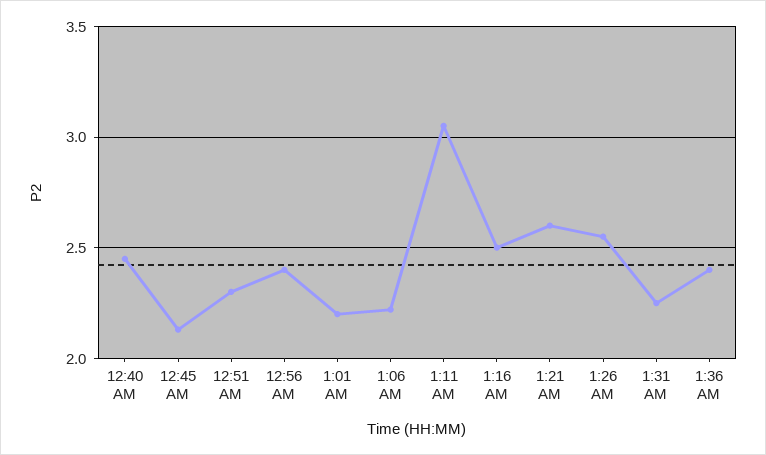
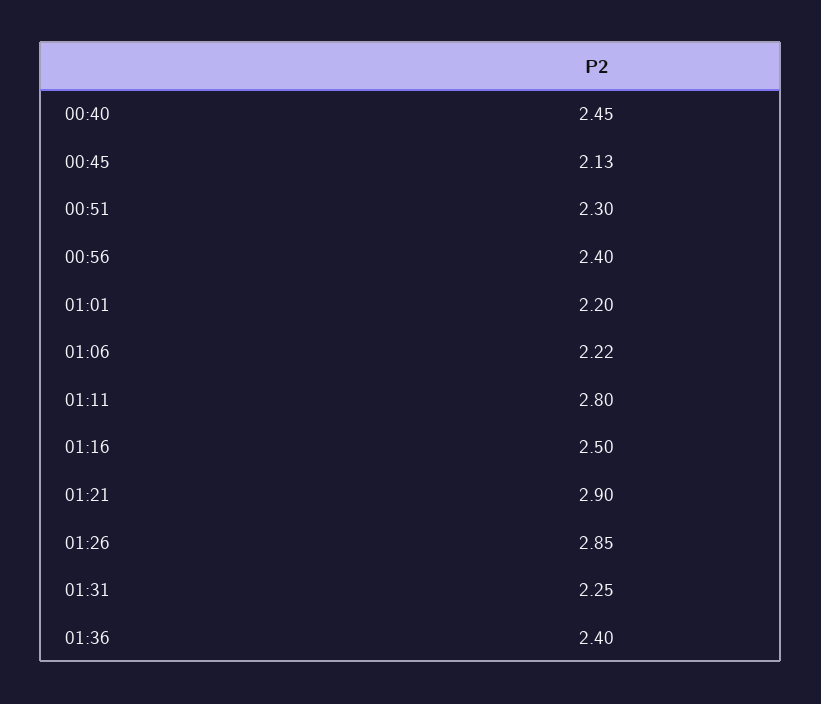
  {
    "12:40 AM": 2.45,
    "12:45 AM": 2.13,
    "12:51 AM": 2.3,
    "12:56 AM": 2.4,
    "1:01 AM": 2.2,
    "1:06 AM": 2.22,
-   "1:11 AM": 3.05,
+   "1:11 AM": 2.8,
    "1:16 AM": 2.5,
-   "1:21 AM": 2.6,
+   "1:21 AM": 2.9,
-   "1:26 AM": 2.55,
+   "1:26 AM": 2.85,
    "1:31 AM": 2.25,
    "1:36 AM": 2.4
  }

